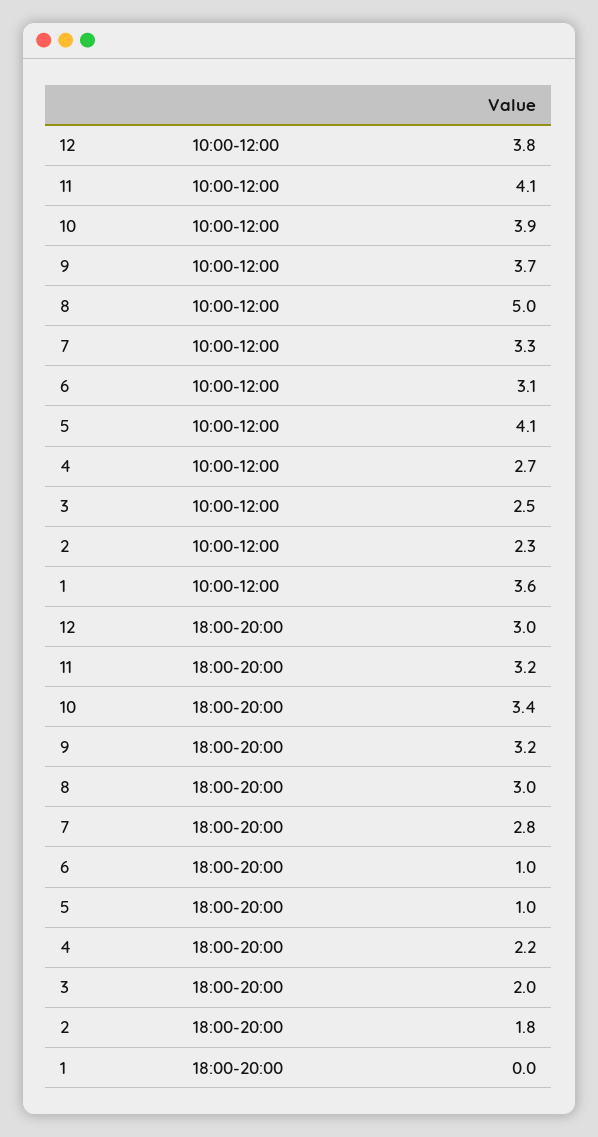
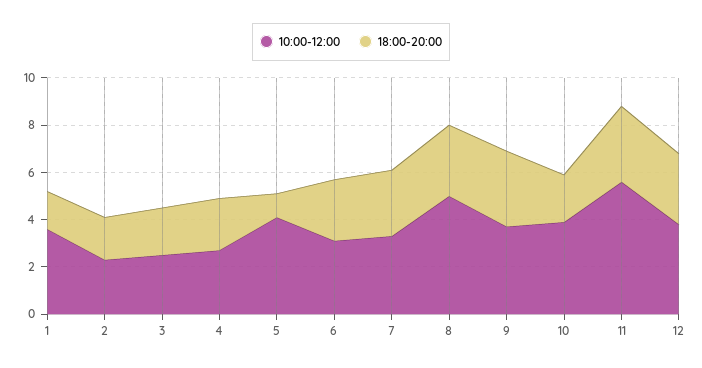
  {
    "10:00-12:00": {
      "12": 3.8,
-     "11": 4.1,
+     "11": 5.5,
      "10": 3.9,
      "9": 3.7,
      "8": 5,
      "7": 3.3,
      "6": 3.1,
      "5": 4.1,
      "4": 2.7,
      "3": 2.5,
      "2": 2.3,
      "1": 3.6
    },
    "18:00-20:00": {
      "12": 3,
      "11": 3.2,
-     "10": 3.4,
+     "10": 2,
      "9": 3.2,
      "8": 3,
      "7": 2.8,
-     "6": 1,
+     "6": 2.5,
      "5": 1,
      "4": 2.2,
      "3": 2,
      "2": 1.8,
-     "1": 0
+     "1": 1.5
    }
  }

